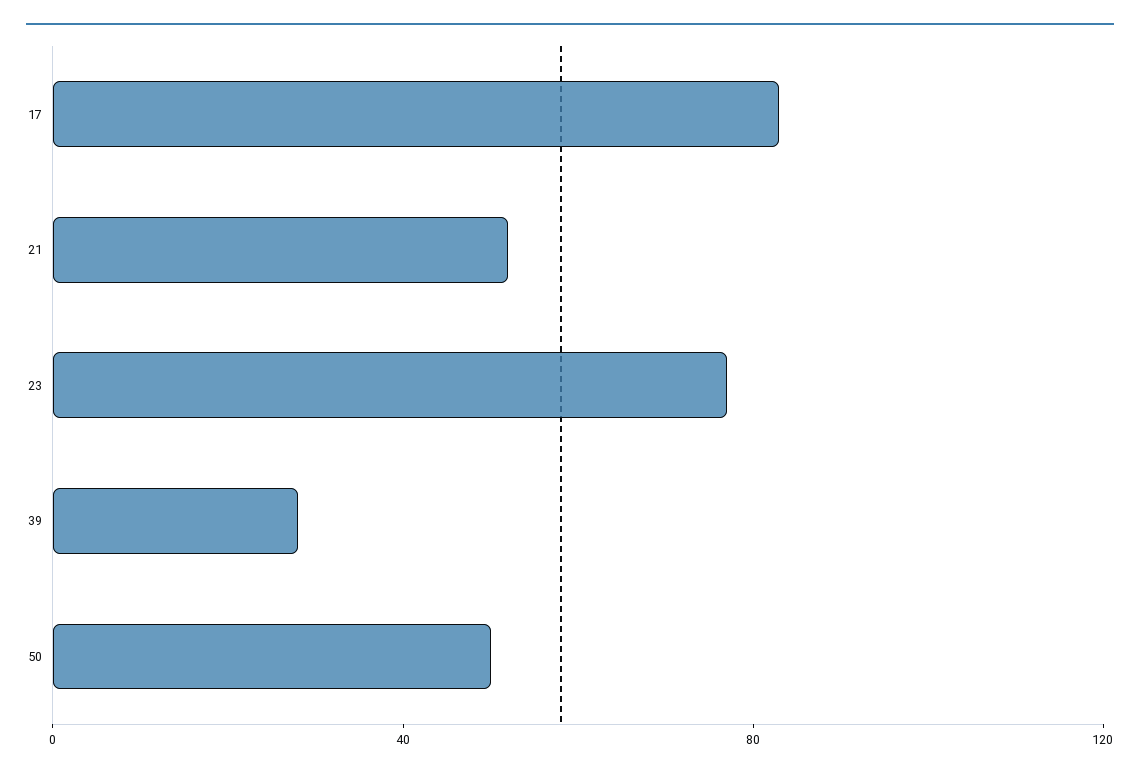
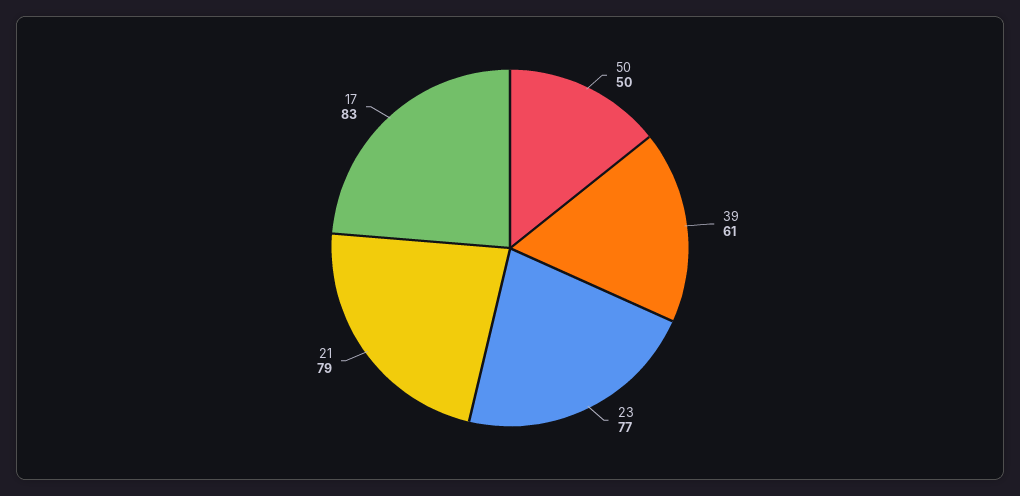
  {
    "17": 83,
-   "21": 50,
+   "21": 79,
    "23": 77,
-   "39": 30,
+   "39": 61,
    "50": 50
  }

